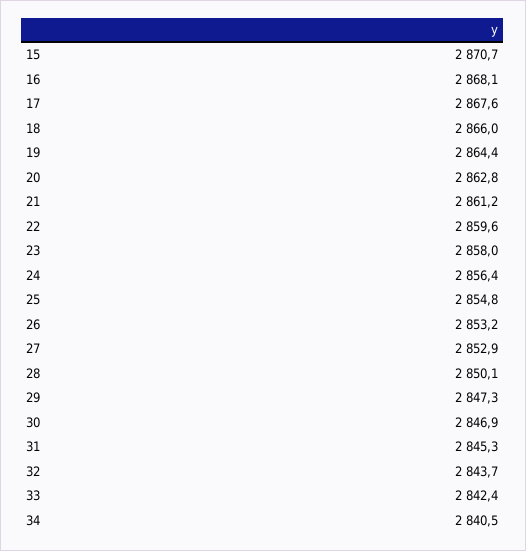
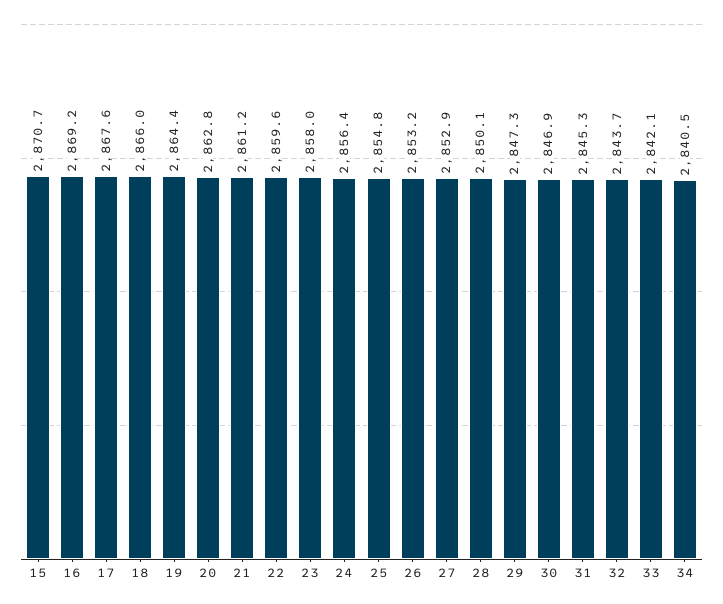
  {
    "15": 2870.7,
-   "16": 2868.1,
+   "16": 2869.2,
    "17": 2867.6,
    "18": 2866,
    "19": 2864.4,
    "20": 2862.8,
    "21": 2861.2,
    "22": 2859.6,
    "23": 2858,
    "24": 2856.4,
    "25": 2854.8,
    "26": 2853.2,
    "27": 2852.9,
    "28": 2850.1,
    "29": 2847.3,
    "30": 2846.9,
    "31": 2845.3,
    "32": 2843.7,
-   "33": 2842.4,
+   "33": 2842.1,
    "34": 2840.5
  }

